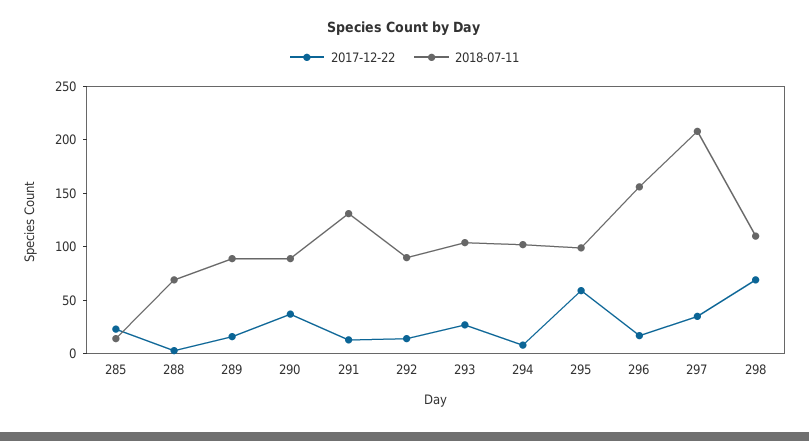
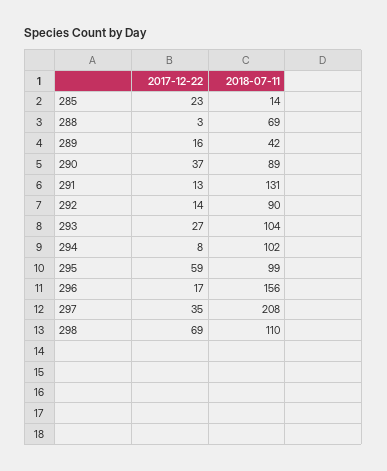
  {
    "2017-12-22": {
      "285": 23,
      "288": 3,
      "289": 16,
      "290": 37,
      "291": 13,
      "292": 14,
      "293": 27,
      "294": 8,
      "295": 59,
      "296": 17,
      "297": 35,
      "298": 69
    },
    "2018-07-11": {
      "285": 14,
      "288": 69,
-     "289": 90,
+     "289": 42,
      "290": 89,
      "291": 131,
      "292": 90,
      "293": 104,
      "294": 102,
      "295": 99,
      "296": 156,
      "297": 208,
      "298": 110
    }
  }

